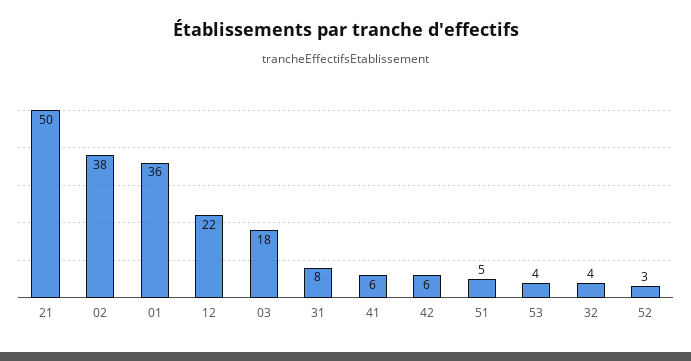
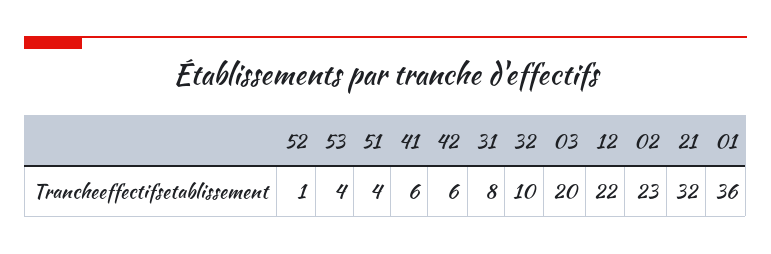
  {
-   "21": 50,
+   "21": 32,
-   "02": 38,
+   "02": 23,
    "01": 36,
    "12": 22,
-   "03": 18,
+   "03": 20,
    "31": 8,
    "41": 6,
    "42": 6,
-   "51": 5,
+   "51": 4,
    "53": 4,
-   "32": 4,
+   "32": 10,
-   "52": 3
+   "52": 1
  }

